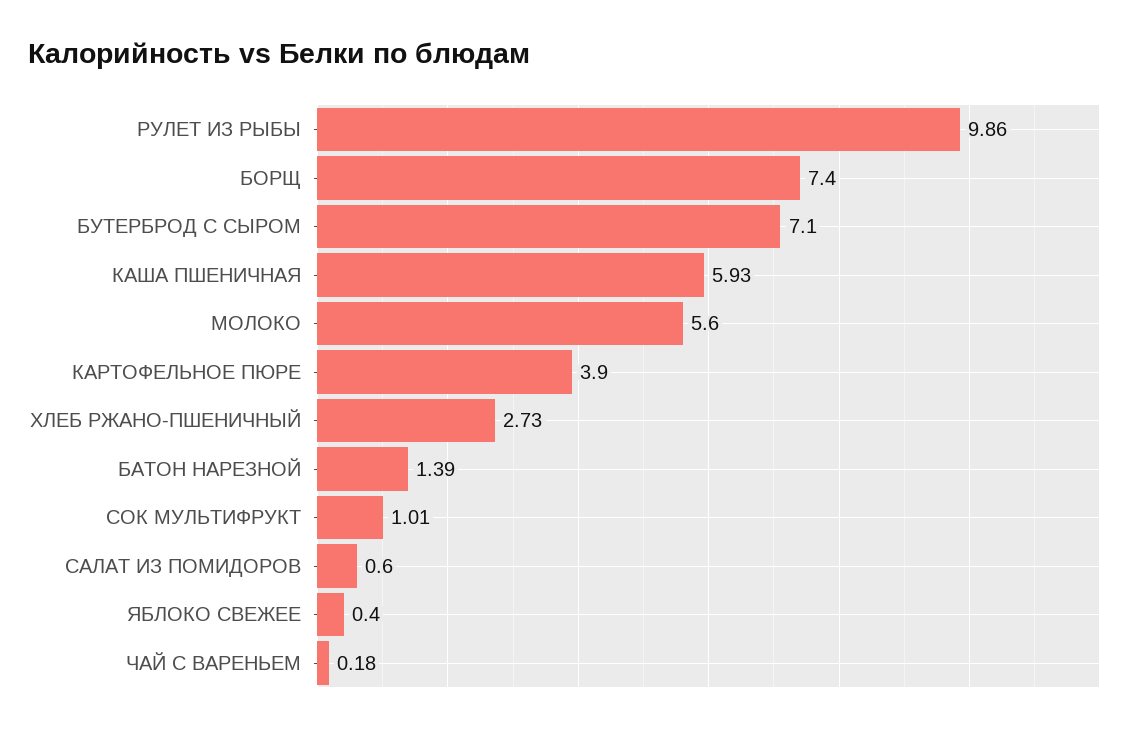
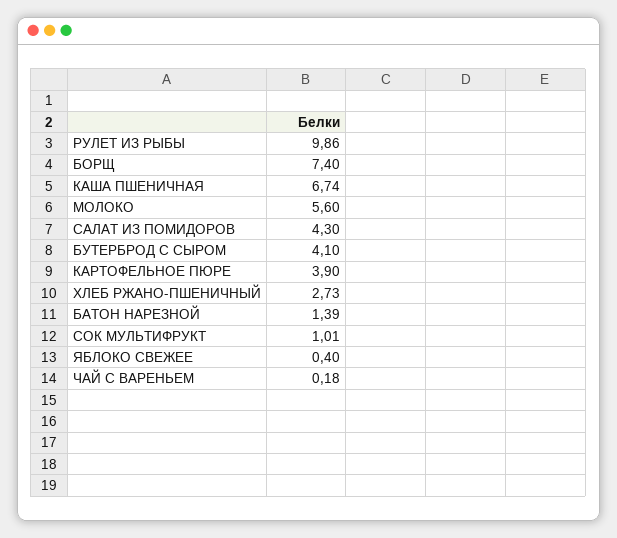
  {
    "РУЛЕТ ИЗ РЫБЫ": 9.86,
    "БОРЩ": 7.4,
-   "БУТЕРБРОД С СЫРОМ": 7.1,
+   "БУТЕРБРОД С СЫРОМ": 4.1,
-   "КАША ПШЕНИЧНАЯ": 5.93,
+   "КАША ПШЕНИЧНАЯ": 6.74,
    "МОЛОКО": 5.6,
    "КАРТОФЕЛЬНОЕ ПЮРЕ": 3.9,
    "ХЛЕБ РЖАНО-ПШЕНИЧНЫЙ": 2.73,
    "БАТОН НАРЕЗНОЙ": 1.39,
    "СОК МУЛЬТИФРУКТ": 1.01,
-   "САЛАТ ИЗ ПОМИДОРОВ": 0.6,
+   "САЛАТ ИЗ ПОМИДОРОВ": 4.3,
    "ЯБЛОКО СВЕЖЕЕ": 0.4,
    "ЧАЙ С ВАРЕНЬЕМ": 0.18
  }

